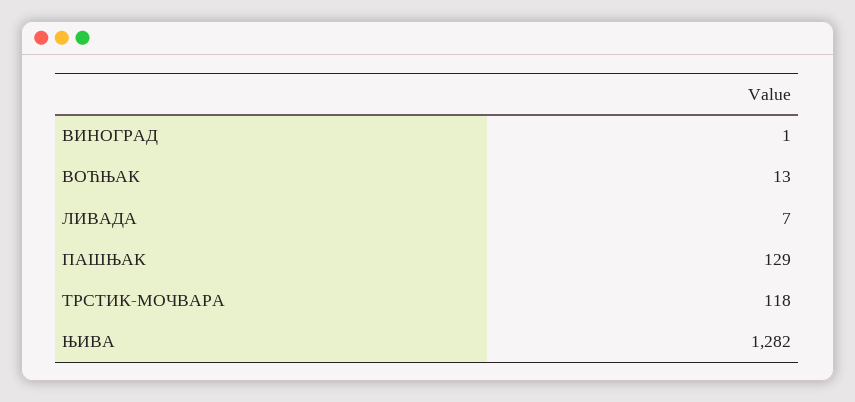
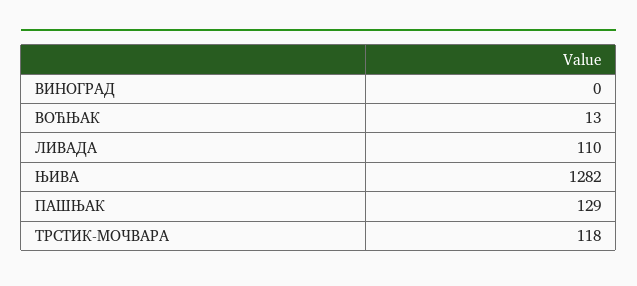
  {
-   "ВИНОГРАД": 1,
+   "ВИНОГРАД": 0,
    "ВОЋЊАК": 13,
-   "ЛИВАДА": 7,
+   "ЛИВАДА": 110,
    "ПАШЊАК": 129,
    "ТРСТИК-МОЧВАРА": 118,
    "ЊИВА": 1282
  }

